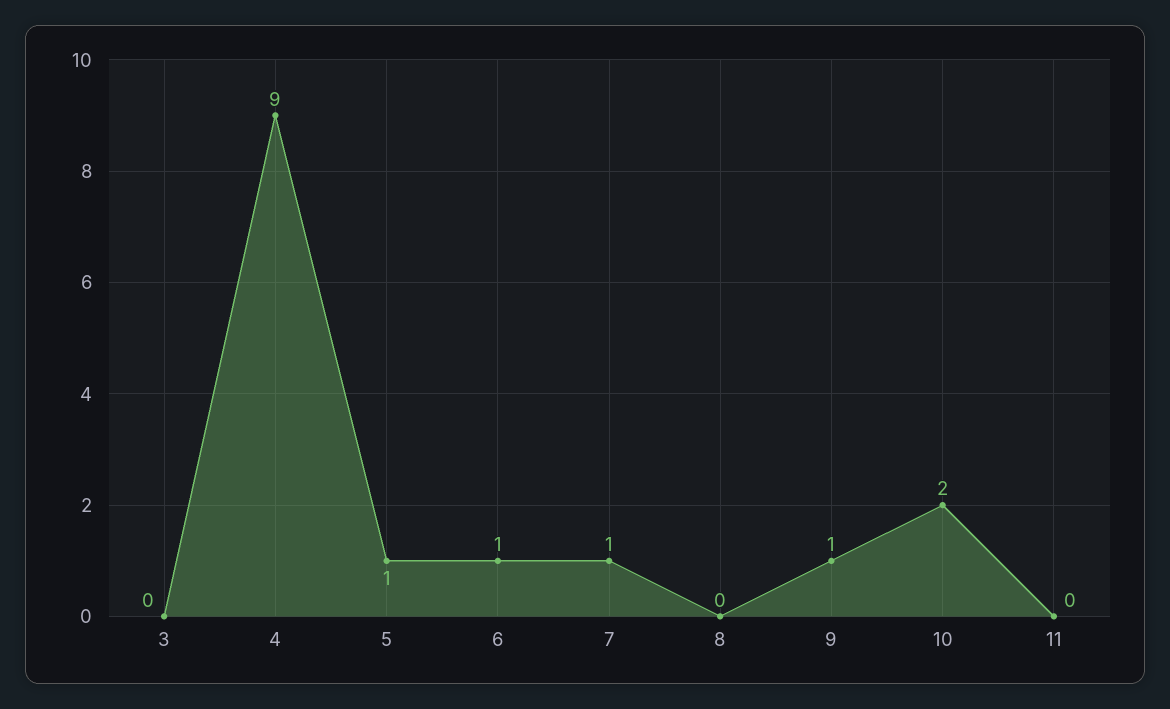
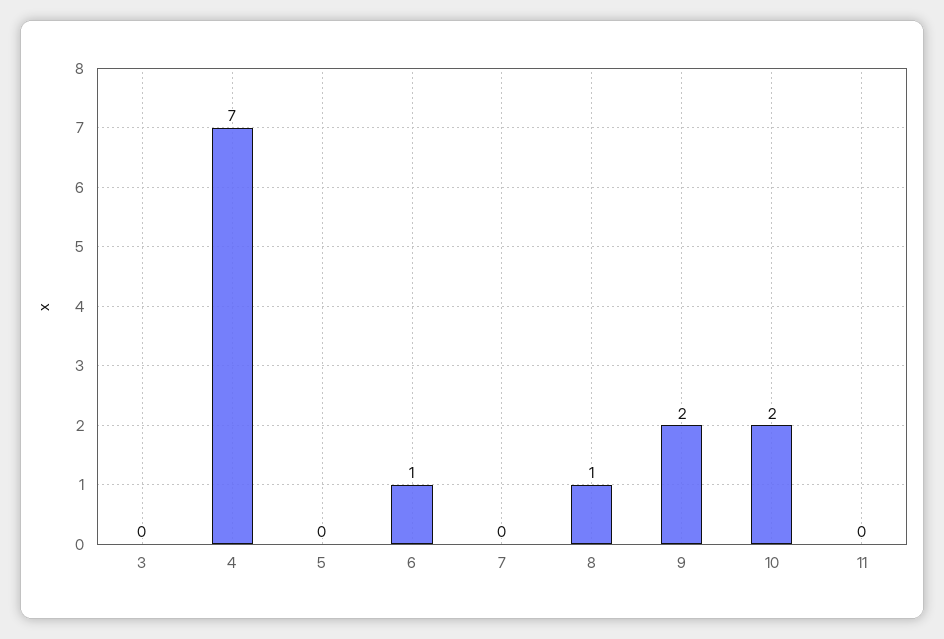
  {
    "3": 0,
-   "4": 9,
+   "4": 7,
-   "5": 1,
+   "5": 0,
    "6": 1,
-   "7": 1,
+   "7": 0,
-   "8": 0,
+   "8": 1,
-   "9": 1,
+   "9": 2,
    "10": 2,
    "11": 0
  }

